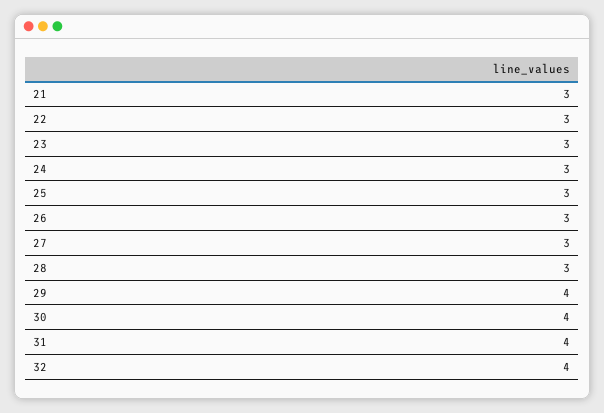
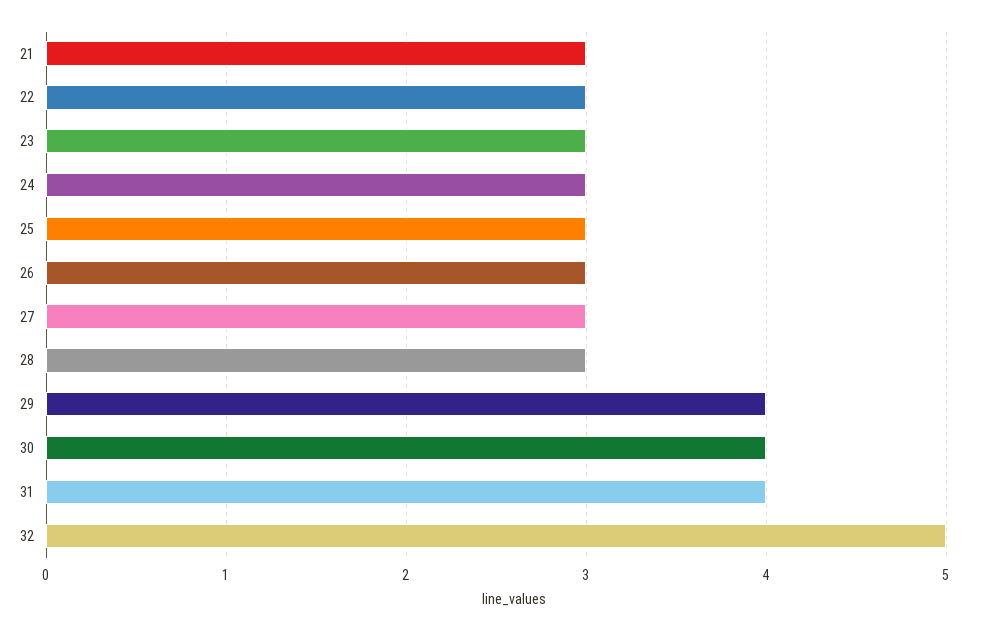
  {
    "21": 3,
    "22": 3,
    "23": 3,
    "24": 3,
    "25": 3,
    "26": 3,
    "27": 3,
    "28": 3,
    "29": 4,
    "30": 4,
    "31": 4,
-   "32": 4
+   "32": 5
  }

